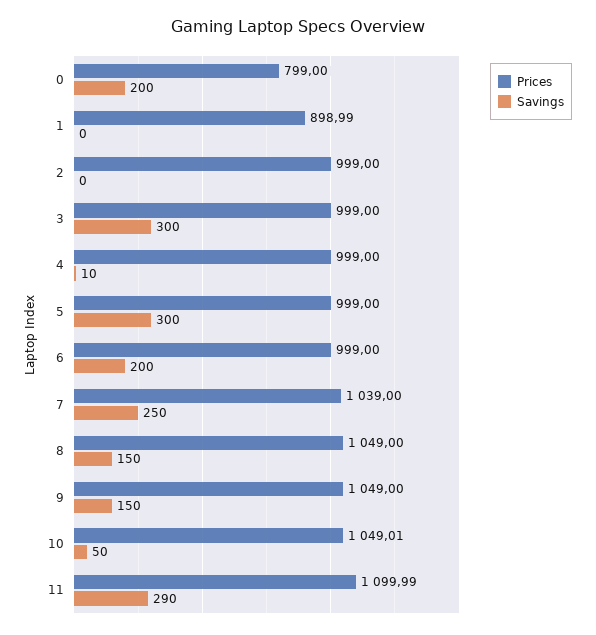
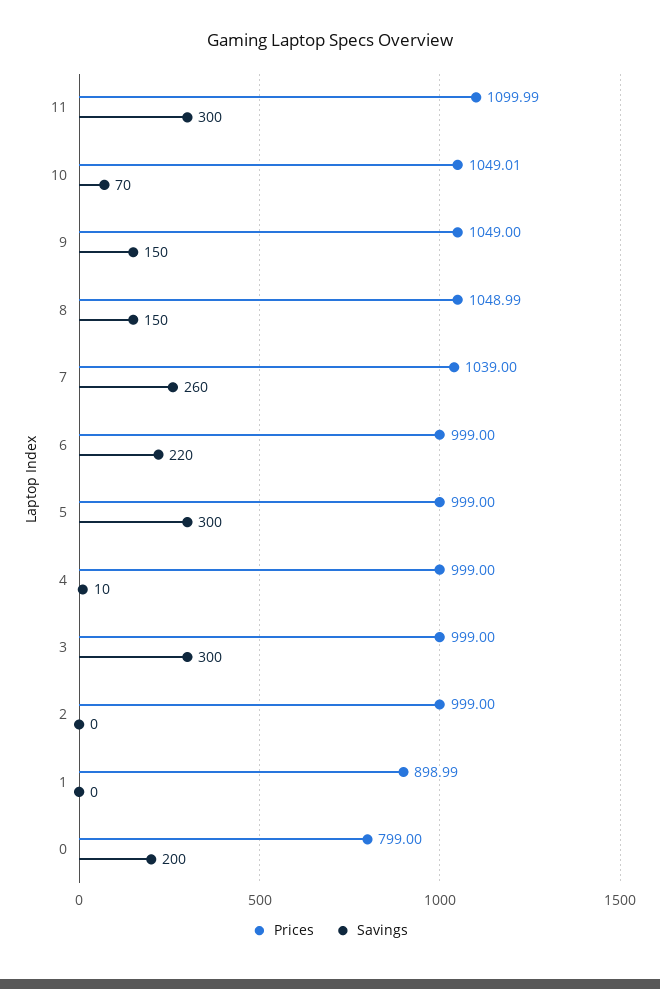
  {
    "Prices": {
      "0": 799,
      "1": 898.99,
      "2": 999,
      "3": 999,
      "4": 999,
      "5": 999,
      "6": 999,
      "7": 1039,
-     "8": 1049,
+     "8": 1048.99,
      "9": 1049,
      "10": 1049.01,
      "11": 1099.99
    },
    "Savings": {
      "0": 200,
      "1": 0,
      "2": 0,
      "3": 300,
      "4": 10,
      "5": 300,
-     "6": 200,
+     "6": 220,
-     "7": 250,
+     "7": 260,
      "8": 150,
      "9": 150,
-     "10": 50,
+     "10": 70,
-     "11": 290
+     "11": 300
    }
  }

